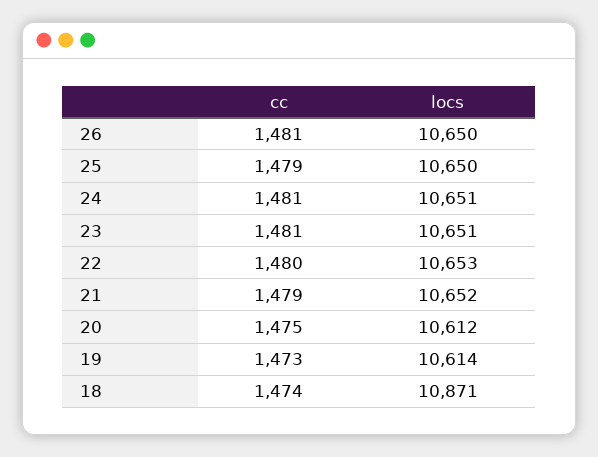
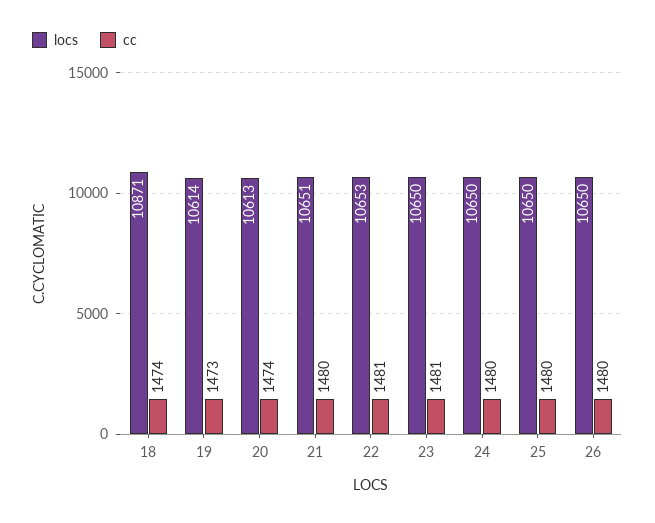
  {
    "cc": {
-     "26": 1481,
+     "26": 1480,
-     "25": 1479,
+     "25": 1480,
-     "24": 1481,
+     "24": 1480,
      "23": 1481,
-     "22": 1480,
+     "22": 1481,
-     "21": 1479,
+     "21": 1480,
-     "20": 1475,
+     "20": 1474,
      "19": 1473,
      "18": 1474
    },
    "locs": {
      "26": 10650,
      "25": 10650,
-     "24": 10651,
+     "24": 10650,
-     "23": 10651,
+     "23": 10650,
      "22": 10653,
-     "21": 10652,
+     "21": 10651,
-     "20": 10612,
+     "20": 10613,
      "19": 10614,
      "18": 10871
    }
  }

